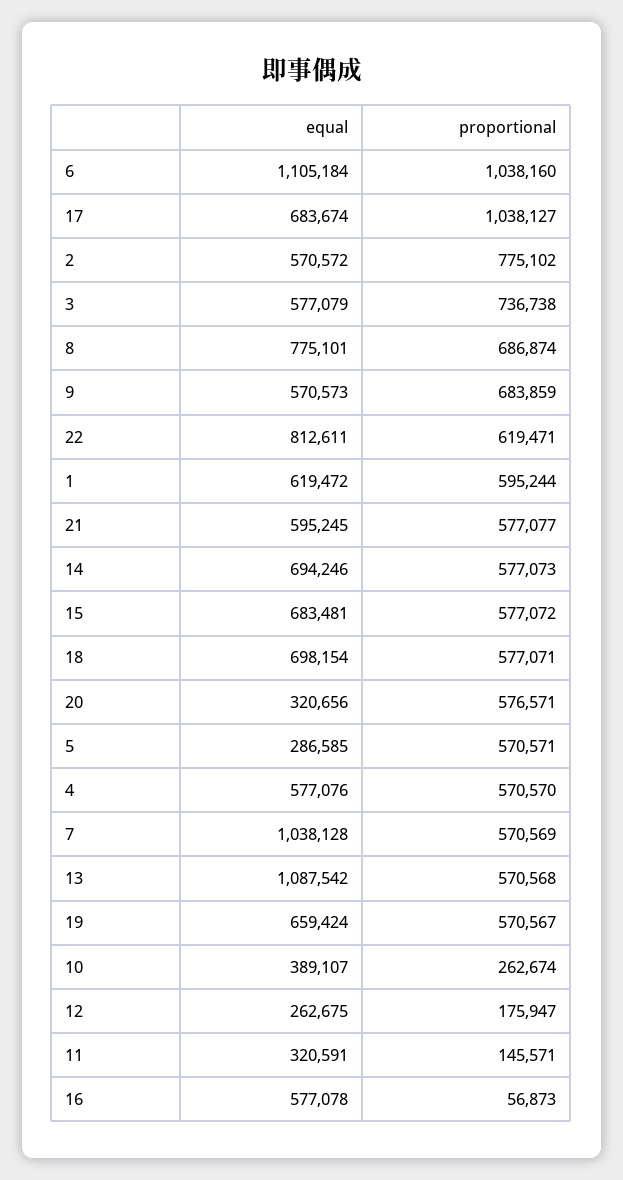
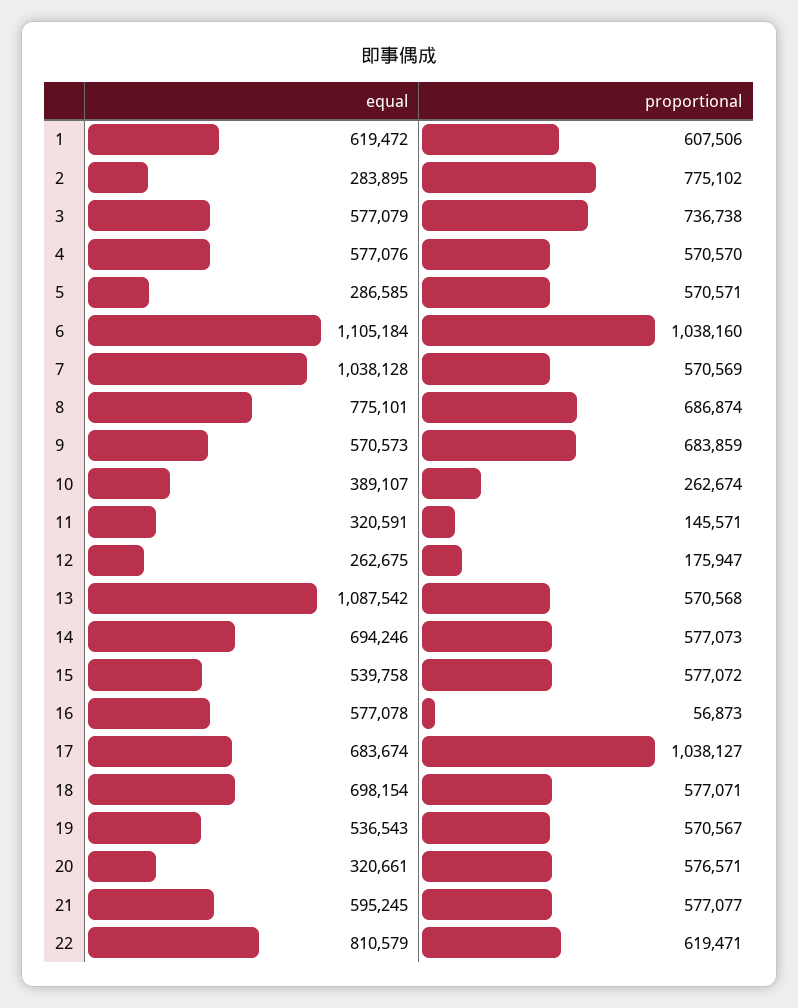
  {
    "equal": {
      "6": 1105184,
      "17": 683674,
-     "2": 570572,
+     "2": 283895,
      "3": 577079,
      "8": 775101,
      "9": 570573,
-     "22": 812611,
+     "22": 810579,
      "1": 619472,
      "21": 595245,
      "14": 694246,
-     "15": 683481,
+     "15": 539758,
      "18": 698154,
-     "20": 320656,
+     "20": 320661,
      "5": 286585,
      "4": 577076,
      "7": 1038128,
      "13": 1087542,
-     "19": 659424,
+     "19": 536543,
      "10": 389107,
      "12": 262675,
      "11": 320591,
      "16": 577078
    },
    "proportional": {
      "6": 1038160,
      "17": 1038127,
      "2": 775102,
      "3": 736738,
      "8": 686874,
      "9": 683859,
      "22": 619471,
-     "1": 595244,
+     "1": 607506,
      "21": 577077,
      "14": 577073,
      "15": 577072,
      "18": 577071,
      "20": 576571,
      "5": 570571,
      "4": 570570,
      "7": 570569,
      "13": 570568,
      "19": 570567,
      "10": 262674,
      "12": 175947,
      "11": 145571,
      "16": 56873
    }
  }

